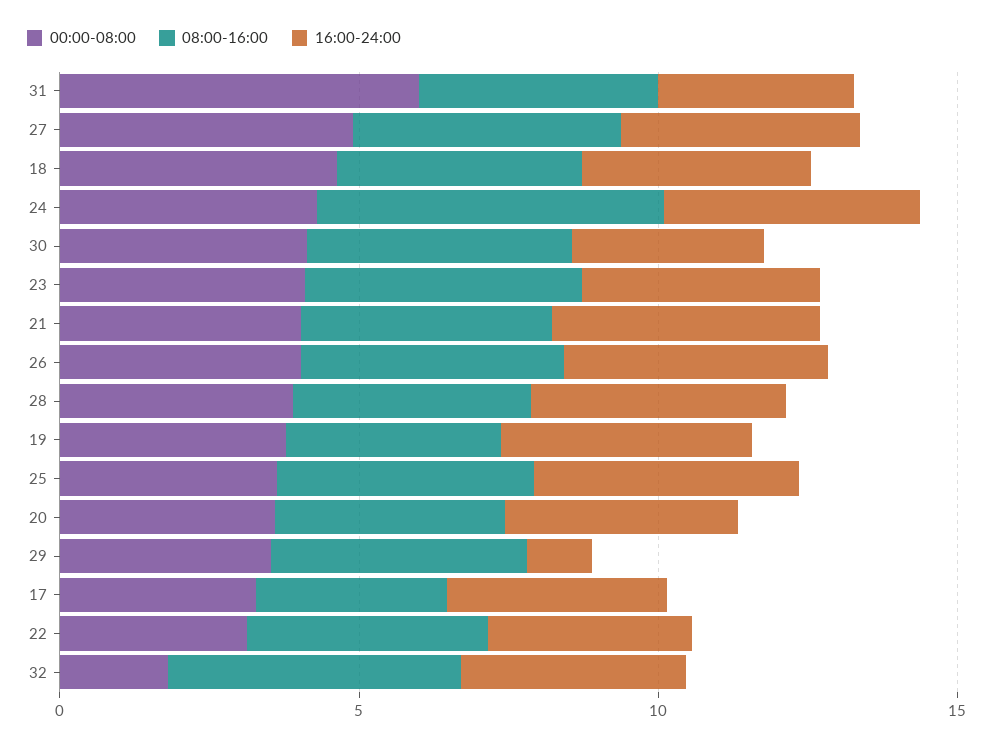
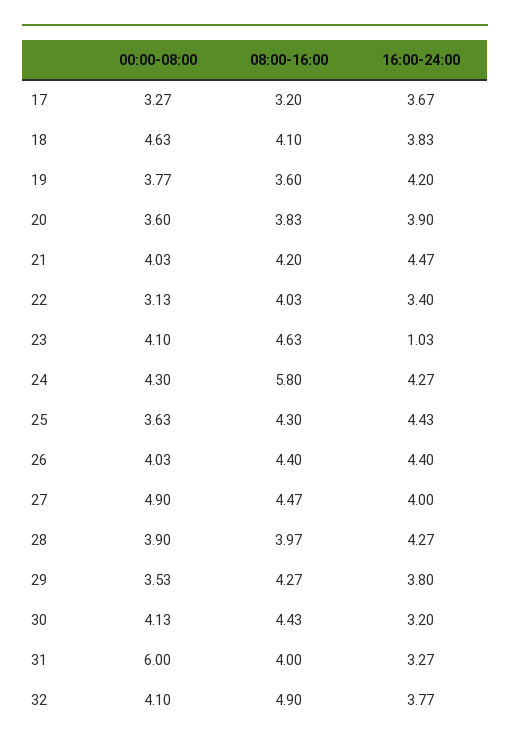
  {
    "00:00-08:00": {
      "31": 6,
      "27": 4.9,
      "18": 4.63,
      "24": 4.3,
      "30": 4.13,
      "23": 4.1,
      "21": 4.03,
      "26": 4.03,
      "28": 3.9,
      "19": 3.77,
      "25": 3.63,
      "20": 3.6,
      "29": 3.53,
      "17": 3.27,
      "22": 3.13,
-     "32": 2
+     "32": 4.1
    },
    "08:00-16:00": {
      "31": 4,
      "27": 4.47,
      "18": 4.1,
      "24": 5.8,
      "30": 4.43,
      "23": 4.63,
      "21": 4.2,
      "26": 4.4,
      "28": 3.97,
      "19": 3.6,
      "25": 4.3,
      "20": 3.83,
      "29": 4.27,
      "17": 3.2,
      "22": 4.03,
      "32": 4.9
    },
    "16:00-24:00": {
      "31": 3.27,
      "27": 4,
      "18": 3.83,
      "24": 4.27,
      "30": 3.2,
-     "23": 4,
+     "23": 1.03,
      "21": 4.47,
      "26": 4.4,
      "28": 4.27,
      "19": 4.2,
      "25": 4.43,
      "20": 3.9,
-     "29": 1,
+     "29": 3.8,
      "17": 3.67,
      "22": 3.4,
      "32": 3.77
    }
  }

